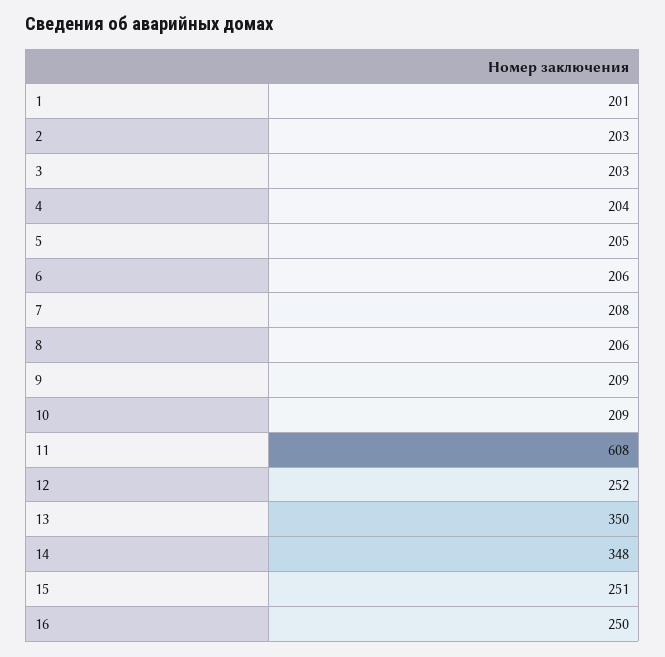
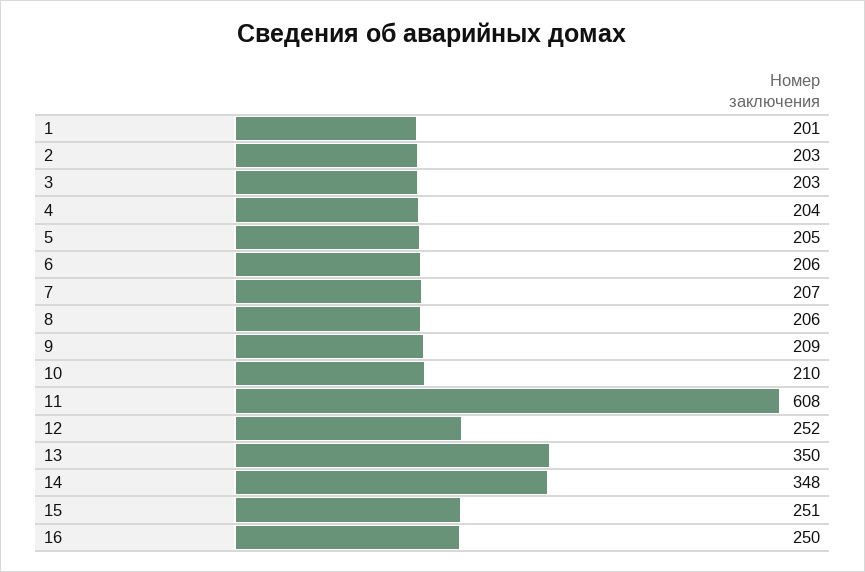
  {
    "1": 201,
    "2": 203,
    "3": 203,
    "4": 204,
    "5": 205,
    "6": 206,
-   "7": 208,
+   "7": 207,
    "8": 206,
    "9": 209,
-   "10": 209,
+   "10": 210,
    "11": 608,
    "12": 252,
    "13": 350,
    "14": 348,
    "15": 251,
    "16": 250
  }

